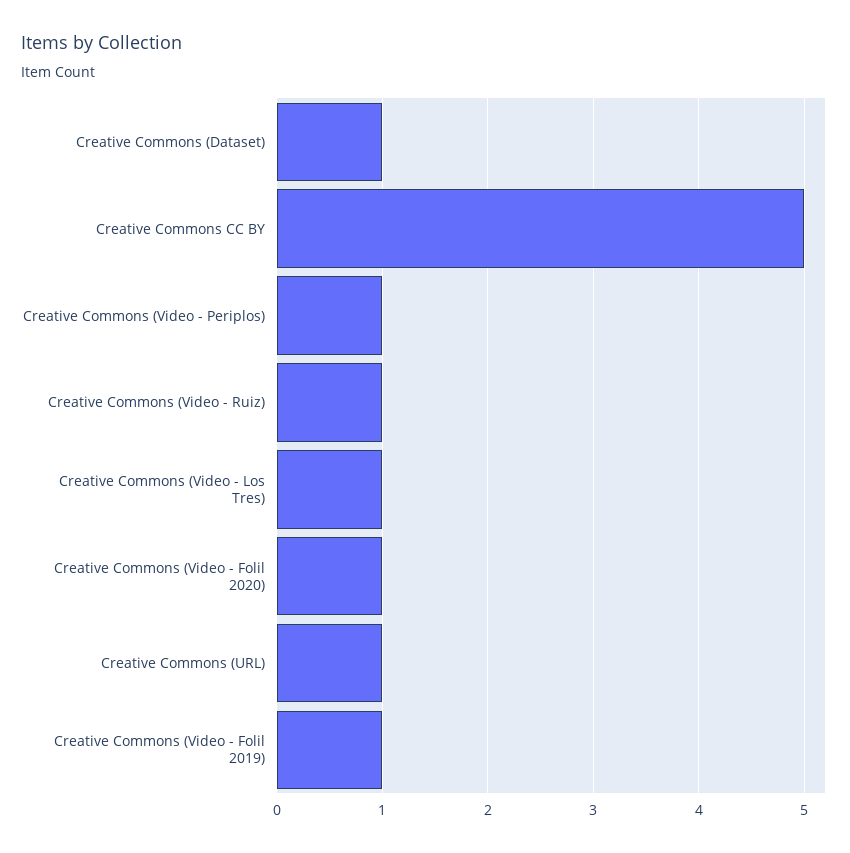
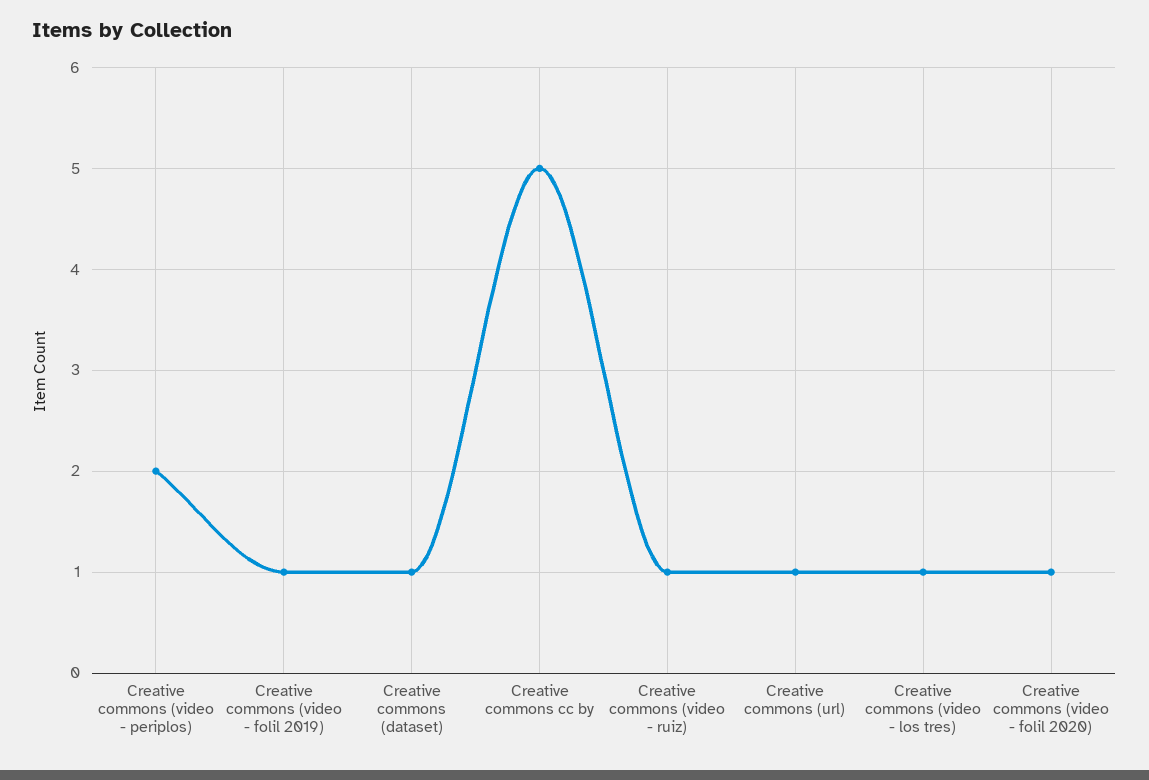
  {
    "Creative Commons (Dataset)": 1,
    "Creative Commons CC BY": 5,
-   "Creative Commons (Video - Periplos)": 1,
+   "Creative Commons (Video - Periplos)": 2,
    "Creative Commons (Video - Ruiz)": 1,
    "Creative Commons (Video - Los Tres)": 1,
    "Creative Commons (Video - Folil 2020)": 1,
    "Creative Commons (URL)": 1,
    "Creative Commons (Video - Folil 2019)": 1
  }

